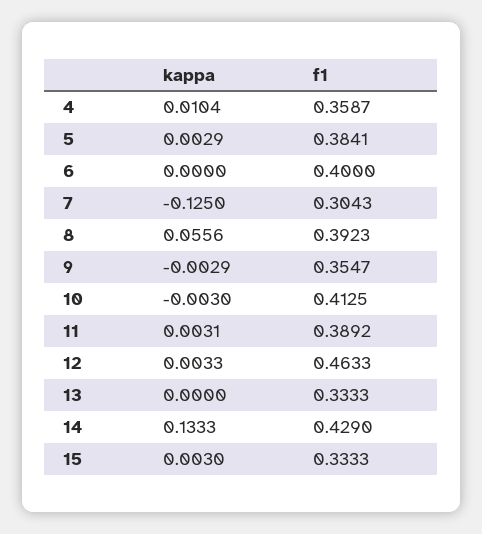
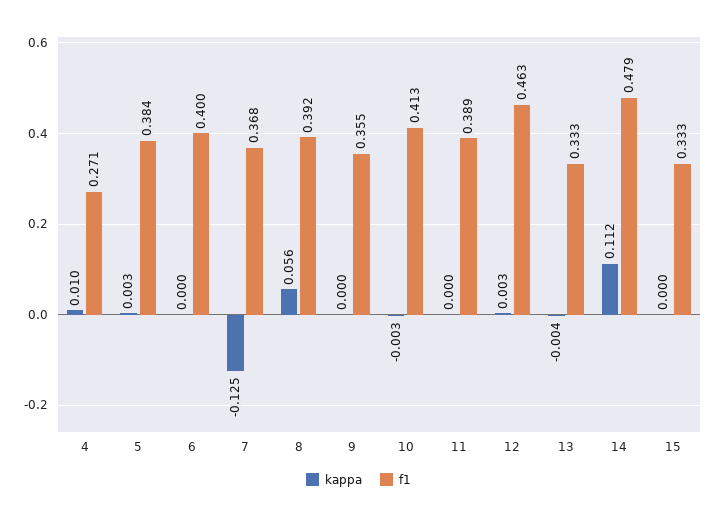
  {
    "kappa": {
      "4": 0.0104,
      "5": 0.0029,
      "6": 0,
      "7": -0.125,
      "8": 0.0556,
-     "9": -0.0029,
+     "9": 0,
      "10": -0.003,
-     "11": 0.0031,
+     "11": 0,
      "12": 0.0033,
-     "13": 0,
+     "13": -0.004,
-     "14": 0.1333,
+     "14": 0.112,
-     "15": 0.003
+     "15": 0
    },
    "f1": {
-     "4": 0.3587,
+     "4": 0.271,
      "5": 0.3841,
      "6": 0.4,
-     "7": 0.3043,
+     "7": 0.368,
      "8": 0.3923,
      "9": 0.3547,
      "10": 0.4125,
      "11": 0.3892,
      "12": 0.4633,
      "13": 0.3333,
-     "14": 0.429,
+     "14": 0.479,
      "15": 0.3333
    }
  }

